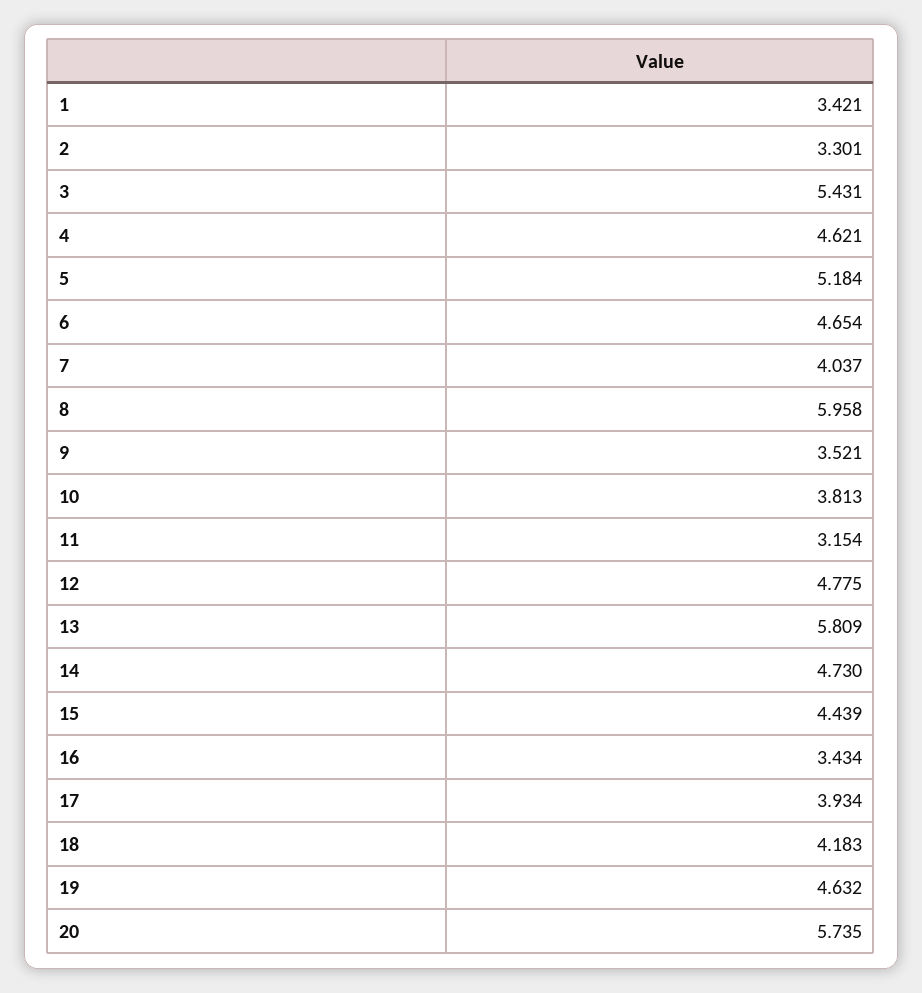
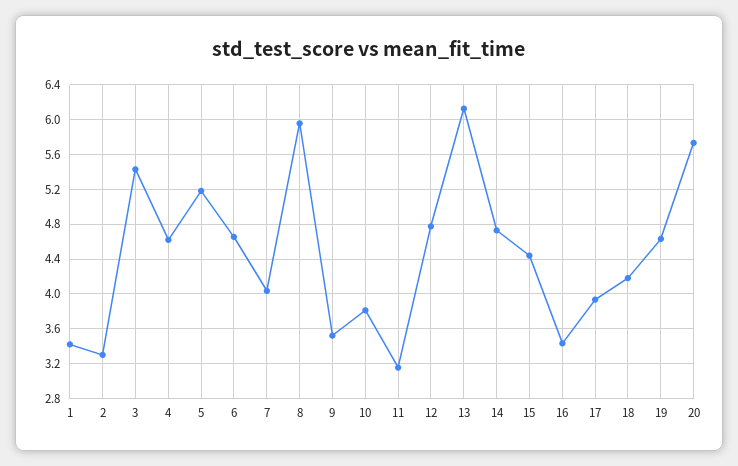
  {
    "1": 3.421,
    "2": 3.301,
    "3": 5.431,
    "4": 4.621,
    "5": 5.184,
    "6": 4.654,
    "7": 4.037,
    "8": 5.958,
    "9": 3.521,
    "10": 3.813,
    "11": 3.154,
    "12": 4.775,
-   "13": 5.809,
+   "13": 6.1,
    "14": 4.73,
    "15": 4.439,
    "16": 3.434,
    "17": 3.934,
    "18": 4.183,
    "19": 4.632,
    "20": 5.735
  }

